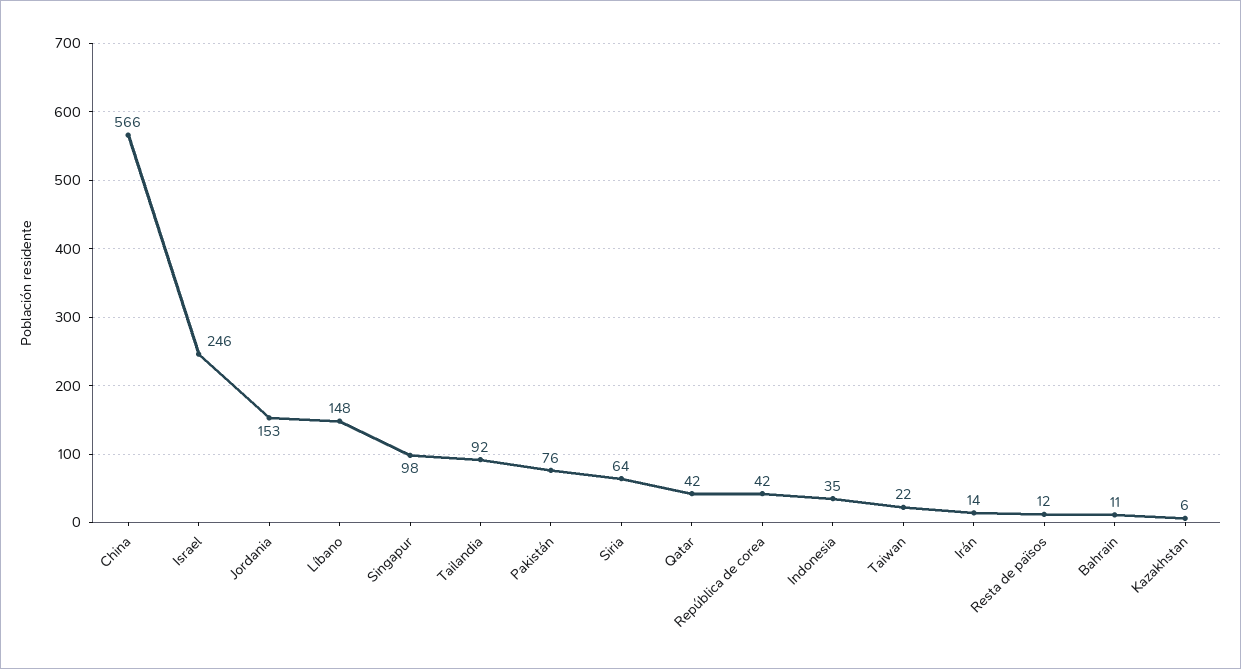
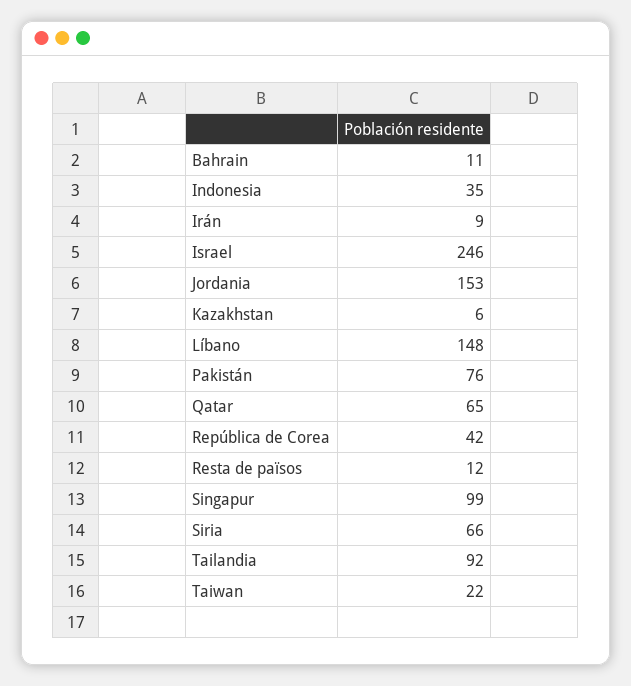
  {
-   "China": 566,
    "Israel": 246,
    "Jordania": 153,
    "Líbano": 148,
-   "Singapur": 98,
+   "Singapur": 99,
    "Tailandia": 92,
    "Pakistán": 76,
-   "Siria": 64,
+   "Siria": 66,
-   "Qatar": 42,
+   "Qatar": 65,
    "República de corea": 42,
    "Indonesia": 35,
    "Taiwan": 22,
-   "Irán": 14,
+   "Irán": 9,
    "Resta de països": 12,
    "Bahrain": 11,
    "Kazakhstan": 6
  }

